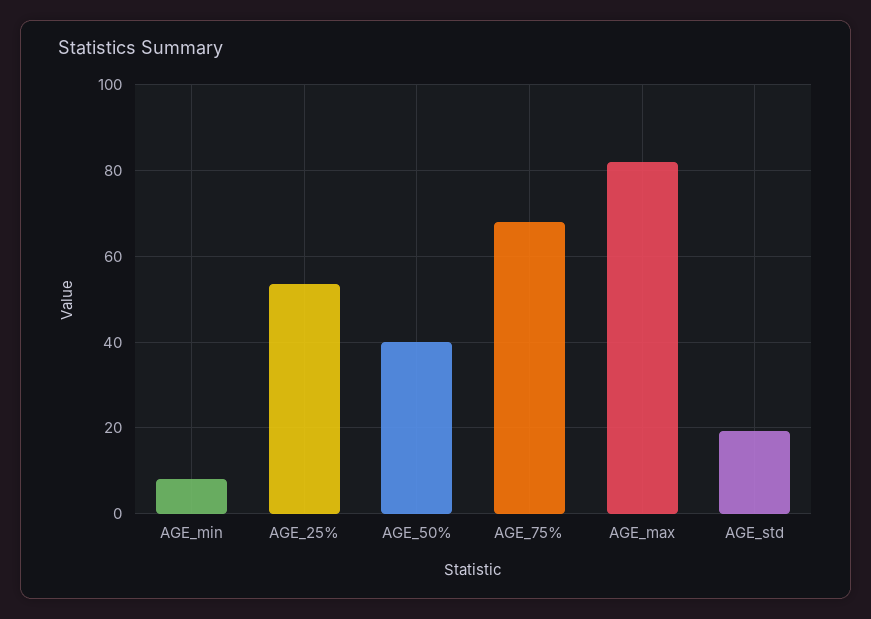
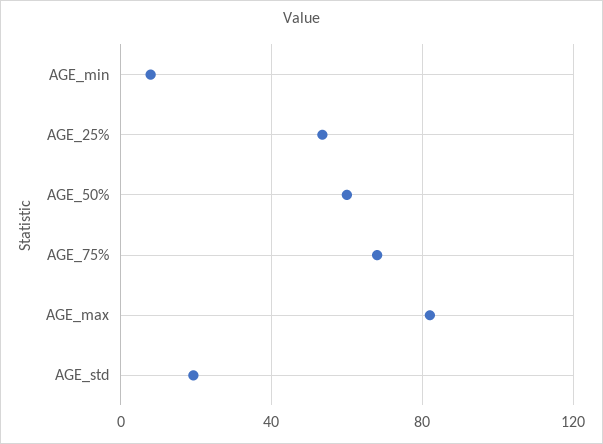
  {
    "AGE_min": 8,
    "AGE_25%": 54,
-   "AGE_50%": 40,
+   "AGE_50%": 60,
    "AGE_75%": 68,
    "AGE_max": 82,
    "AGE_std": 20
  }

